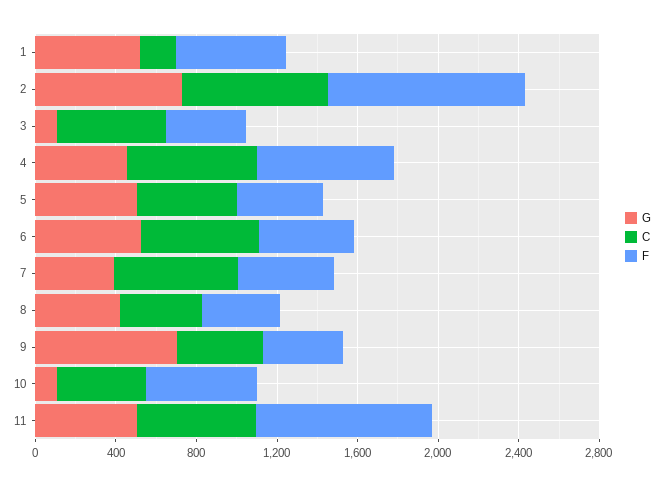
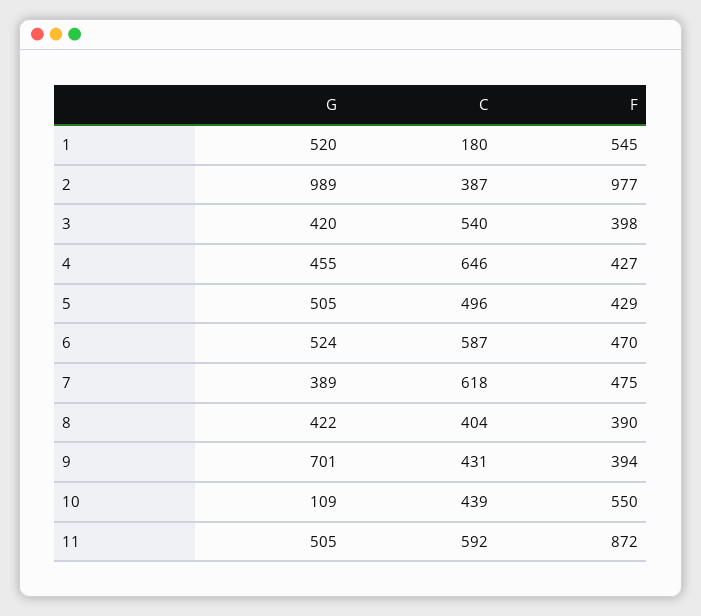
  {
    "G": {
      "1": 520,
-     "2": 700,
+     "2": 989,
-     "3": 100,
+     "3": 420,
      "4": 455,
      "5": 505,
      "6": 524,
      "7": 389,
      "8": 422,
      "9": 701,
      "10": 109,
      "11": 505
    },
    "C": {
      "1": 180,
-     "2": 700,
+     "2": 387,
      "3": 540,
      "4": 646,
      "5": 496,
      "6": 587,
      "7": 618,
      "8": 404,
      "9": 431,
      "10": 439,
      "11": 592
    },
    "F": {
      "1": 545,
      "2": 977,
      "3": 398,
-     "4": 700,
+     "4": 427,
      "5": 429,
      "6": 470,
      "7": 475,
      "8": 390,
      "9": 394,
      "10": 550,
      "11": 872
    }
  }

